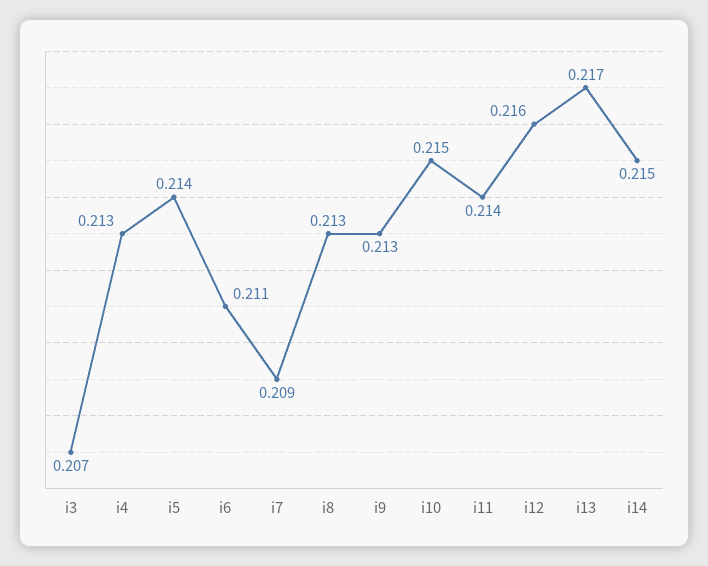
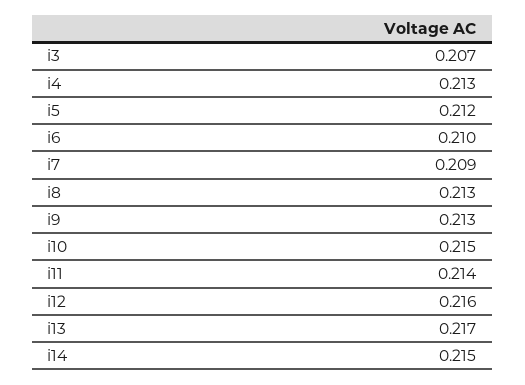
  {
    "i3": 0.207,
    "i4": 0.213,
-   "i5": 0.214,
+   "i5": 0.212,
-   "i6": 0.211,
+   "i6": 0.21,
    "i7": 0.209,
    "i8": 0.213,
    "i9": 0.213,
    "i10": 0.215,
    "i11": 0.214,
    "i12": 0.216,
    "i13": 0.217,
    "i14": 0.215
  }

